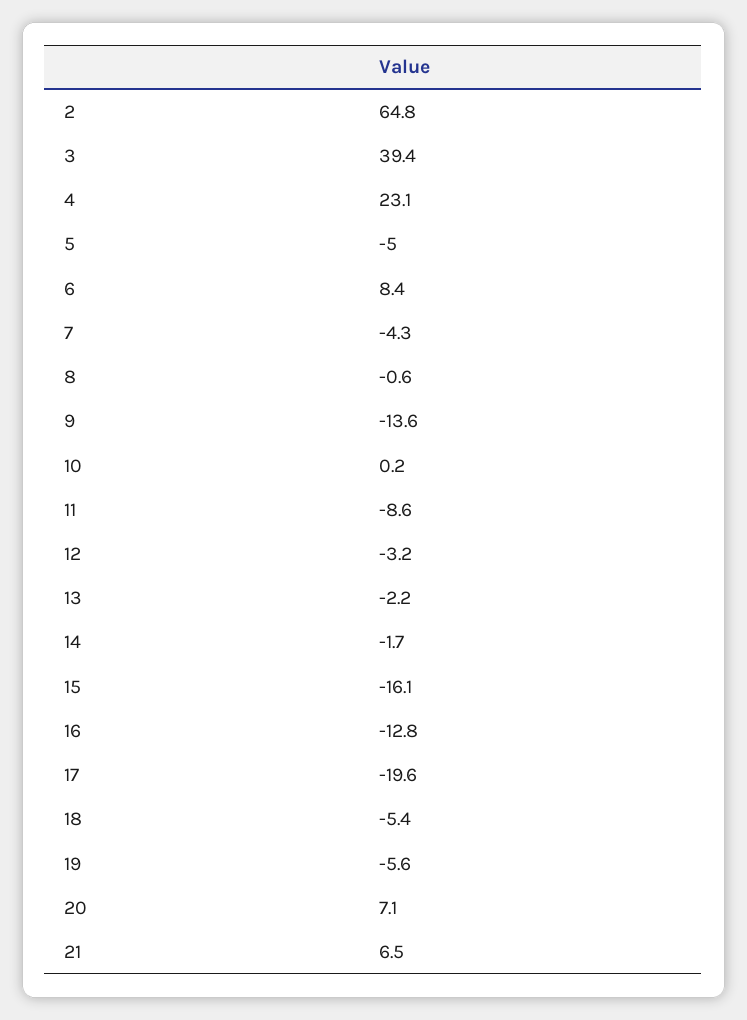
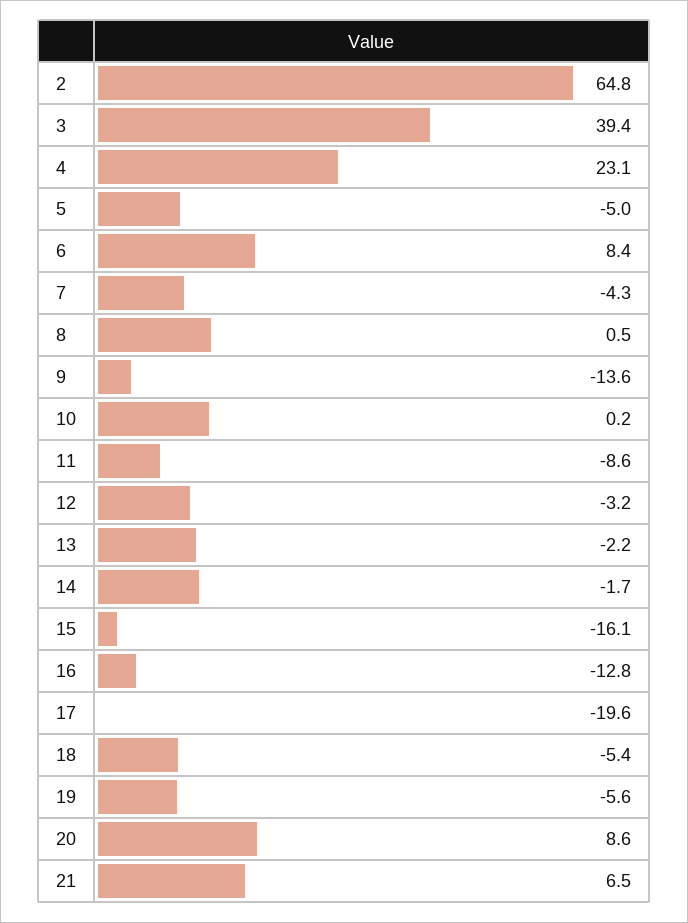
  {
    "2": 64.8,
    "3": 39.4,
    "4": 23.1,
    "5": -5,
    "6": 8.4,
    "7": -4.3,
-   "8": -0.6,
+   "8": 0.5,
    "9": -13.6,
    "10": 0.2,
    "11": -8.6,
    "12": -3.2,
    "13": -2.2,
    "14": -1.7,
    "15": -16.1,
    "16": -12.8,
    "17": -19.6,
    "18": -5.4,
    "19": -5.6,
-   "20": 7.1,
+   "20": 8.6,
    "21": 6.5
  }

